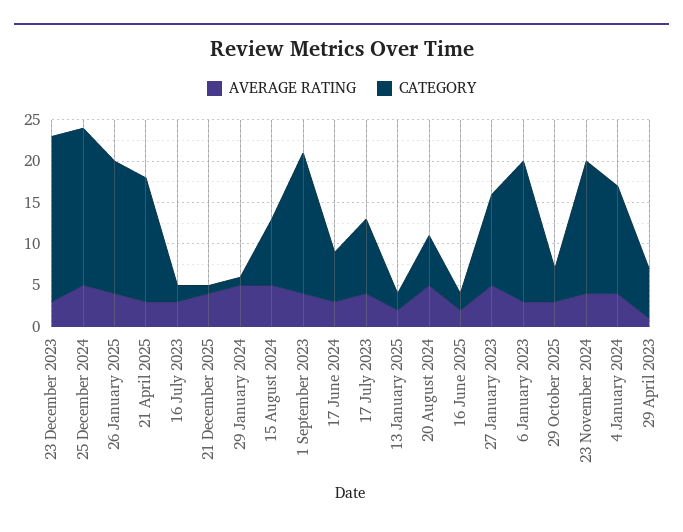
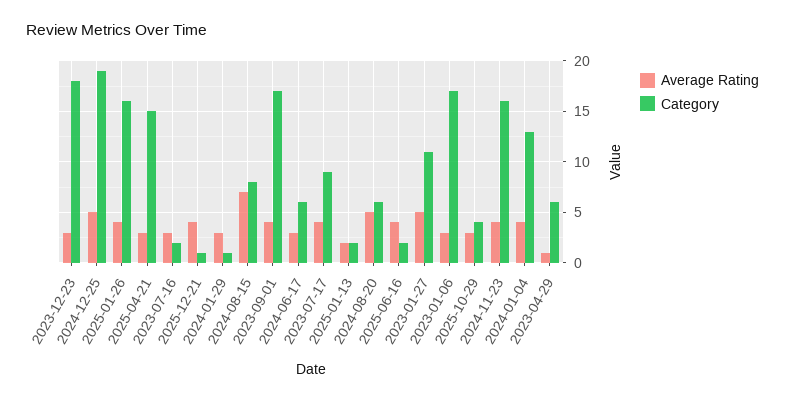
  {
    "AVERAGE RATING": {
      "23 December 2023": 3,
      "25 December 2024": 5,
      "26 January 2025": 4,
      "21 April 2025": 3,
      "16 July 2023": 3,
      "21 December 2025": 4,
-     "29 January 2024": 5,
+     "29 January 2024": 3,
-     "15 August 2024": 5,
+     "15 August 2024": 7,
      "1 September 2023": 4,
      "17 June 2024": 3,
      "17 July 2023": 4,
      "13 January 2025": 2,
      "20 August 2024": 5,
-     "16 June 2025": 2,
+     "16 June 2025": 4,
      "27 January 2023": 5,
      "6 January 2023": 3,
      "29 October 2025": 3,
      "23 November 2024": 4,
      "4 January 2024": 4,
      "29 April 2023": 1
    },
    "CATEGORY": {
-     "23 December 2023": 20,
+     "23 December 2023": 18,
      "25 December 2024": 19,
      "26 January 2025": 16,
      "21 April 2025": 15,
      "16 July 2023": 2,
      "21 December 2025": 1,
      "29 January 2024": 1,
      "15 August 2024": 8,
      "1 September 2023": 17,
      "17 June 2024": 6,
      "17 July 2023": 9,
      "13 January 2025": 2,
      "20 August 2024": 6,
      "16 June 2025": 2,
      "27 January 2023": 11,
      "6 January 2023": 17,
      "29 October 2025": 4,
      "23 November 2024": 16,
      "4 January 2024": 13,
      "29 April 2023": 6
    }
  }

